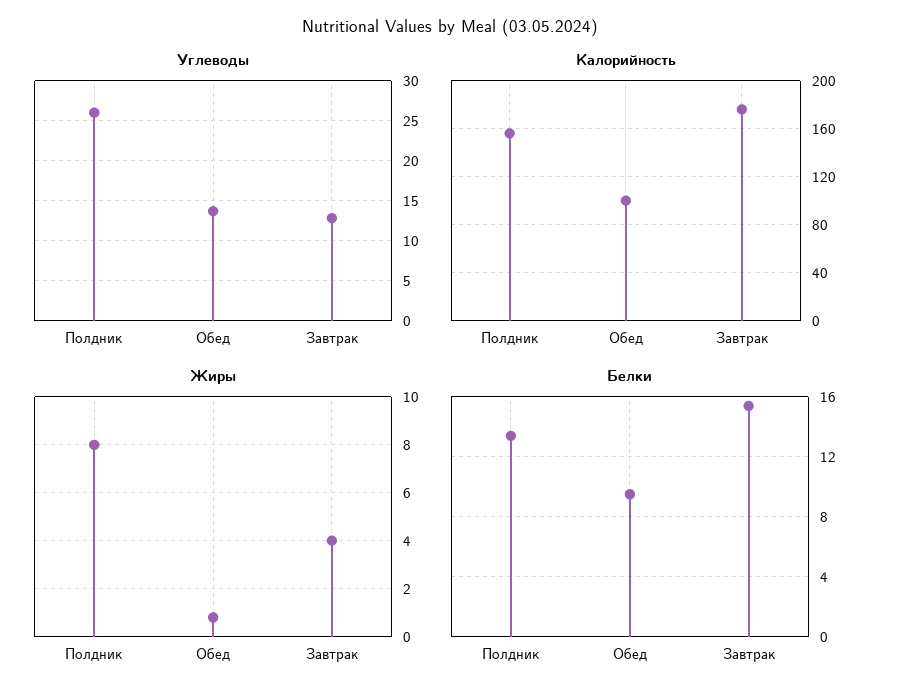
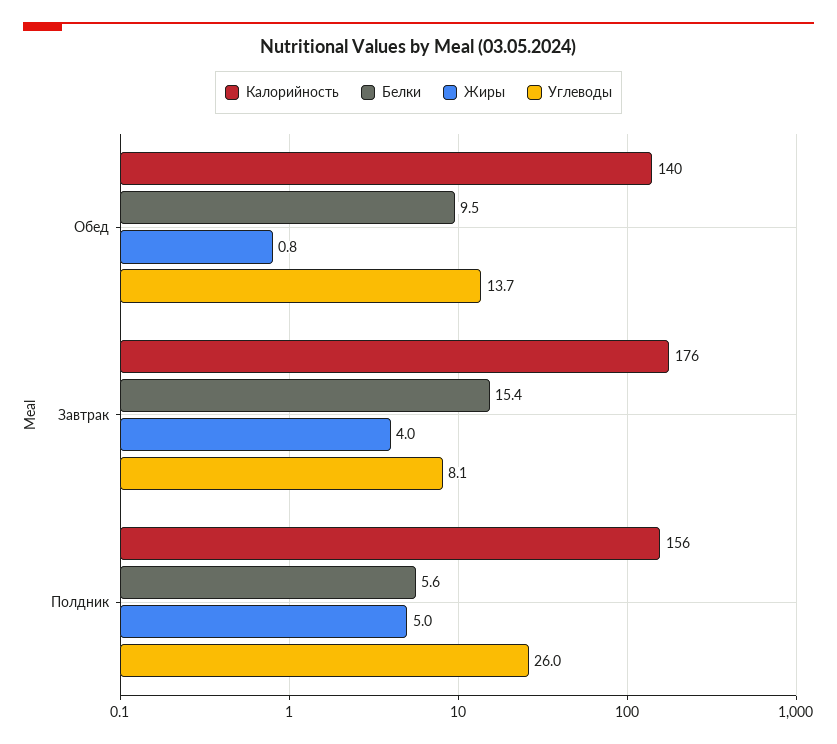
  {
    "Углеводы": {
      "Полдник": 26,
      "Обед": 13.7,
-     "Завтрак": 13
+     "Завтрак": 8.1
    },
    "Калорийность": {
      "Полдник": 156,
-     "Обед": 100,
+     "Обед": 140,
      "Завтрак": 176
    },
    "Жиры": {
-     "Полдник": 8,
+     "Полдник": 5,
      "Обед": 0.8,
      "Завтрак": 4
    },
    "Белки": {
-     "Полдник": 13.5,
+     "Полдник": 5.6,
      "Обед": 9.5,
      "Завтрак": 15.4
    }
  }

